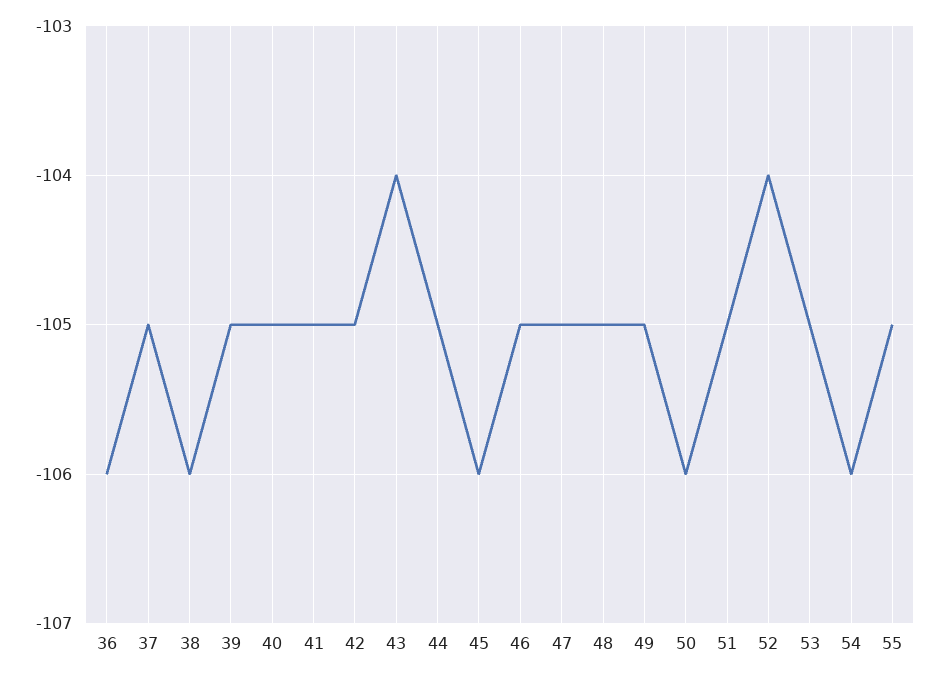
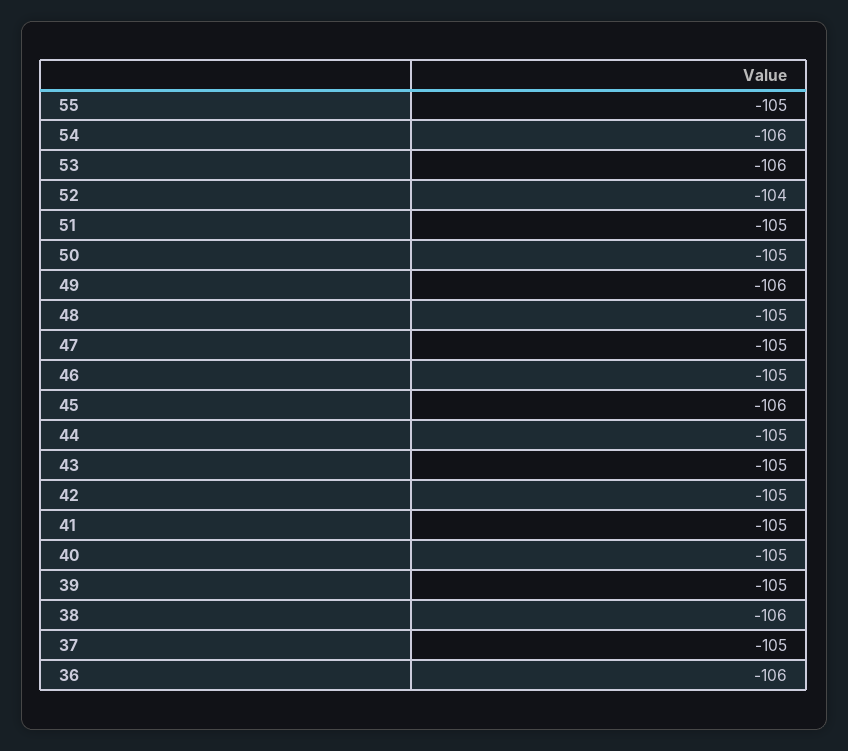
  {
    "36": -106,
    "37": -105,
    "38": -106,
    "39": -105,
    "40": -105,
    "41": -105,
    "42": -105,
-   "43": -104,
+   "43": -105,
    "44": -105,
    "45": -106,
    "46": -105,
    "47": -105,
    "48": -105,
-   "49": -105,
+   "49": -106,
-   "50": -106,
+   "50": -105,
    "51": -105,
    "52": -104,
-   "53": -105,
+   "53": -106,
    "54": -106,
    "55": -105
  }

